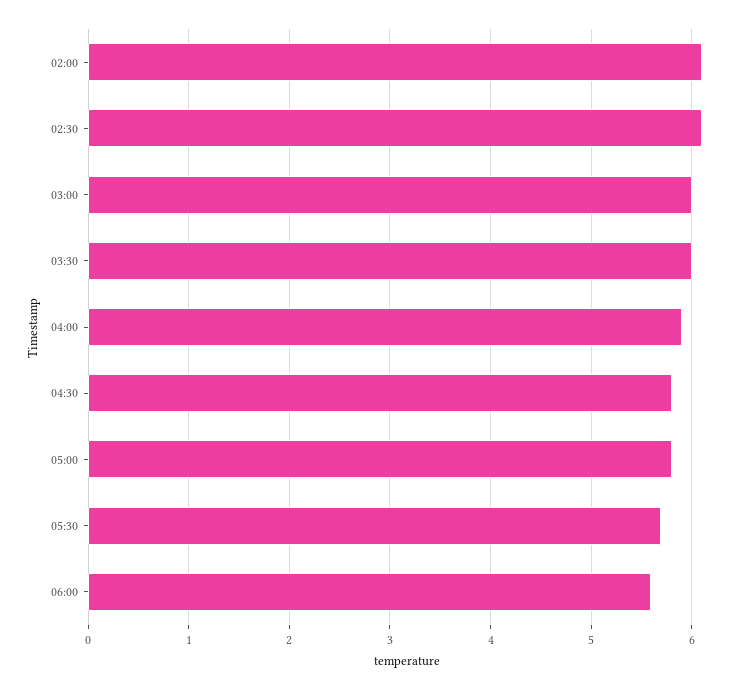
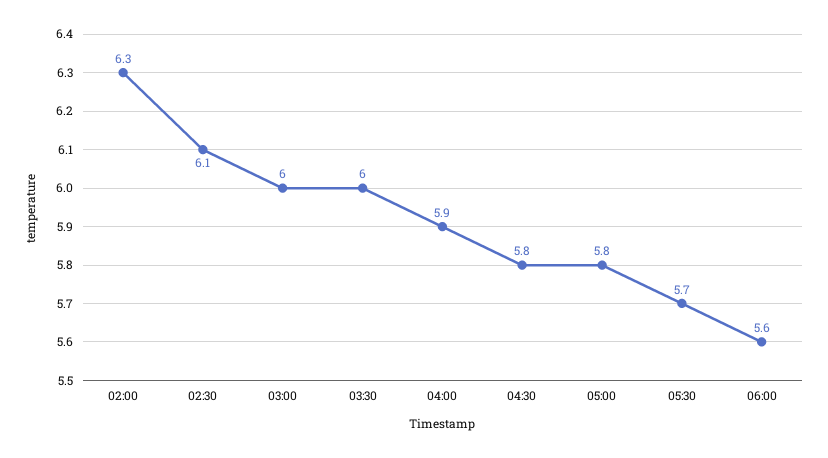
  {
-   "02:00": 6.1,
+   "02:00": 6.3,
    "02:30": 6.1,
    "03:00": 6,
    "03:30": 6,
    "04:00": 5.9,
    "04:30": 5.8,
    "05:00": 5.8,
    "05:30": 5.7,
    "06:00": 5.6
  }

